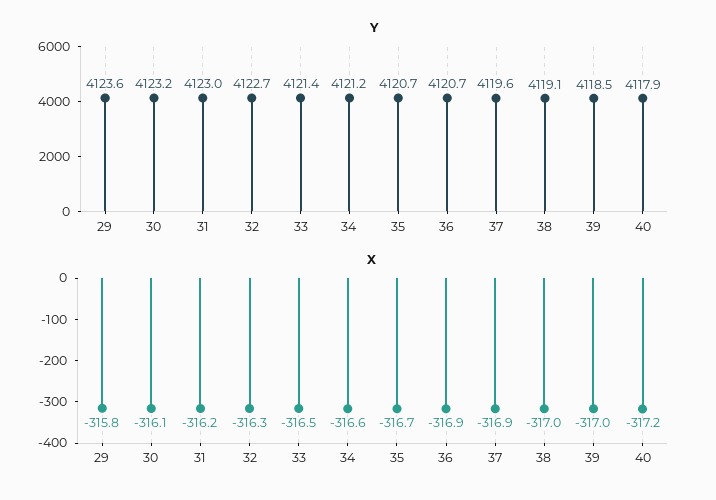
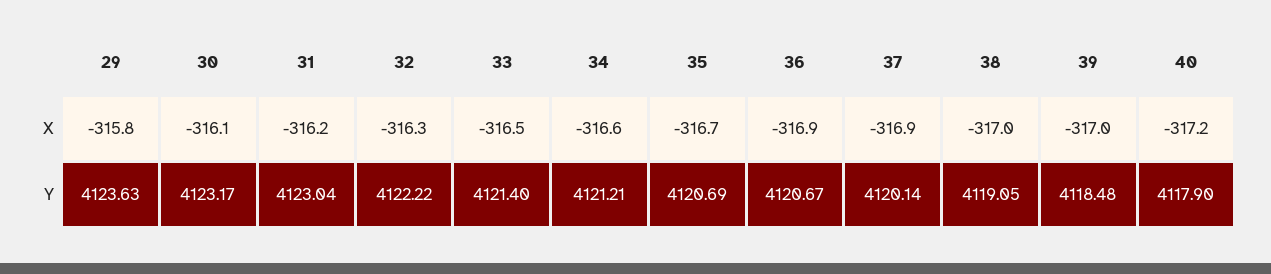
  {
    "Y": {
      "29": 4123.63,
      "30": 4123.17,
      "31": 4123.04,
-     "32": 4122.7,
+     "32": 4122.22,
      "33": 4121.4,
      "34": 4121.21,
      "35": 4120.69,
      "36": 4120.67,
-     "37": 4119.6,
+     "37": 4120.14,
      "38": 4119.05,
      "39": 4118.48,
      "40": 4117.9
    },
    "X": {
      "29": -315.8,
      "30": -316.1,
      "31": -316.2,
      "32": -316.3,
      "33": -316.5,
      "34": -316.6,
      "35": -316.7,
      "36": -316.9,
      "37": -316.9,
      "38": -317,
      "39": -317,
      "40": -317.2
    }
  }

